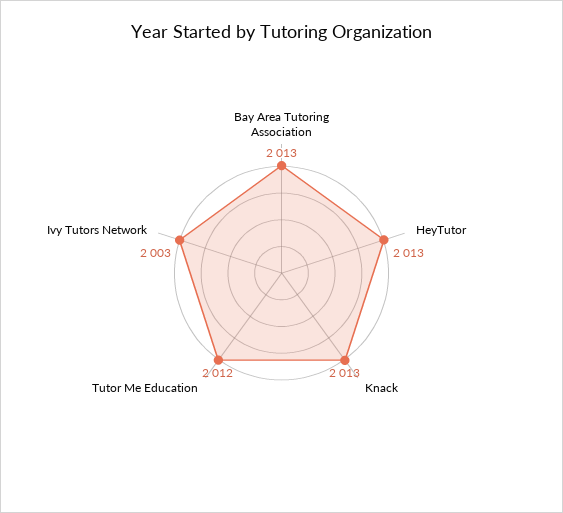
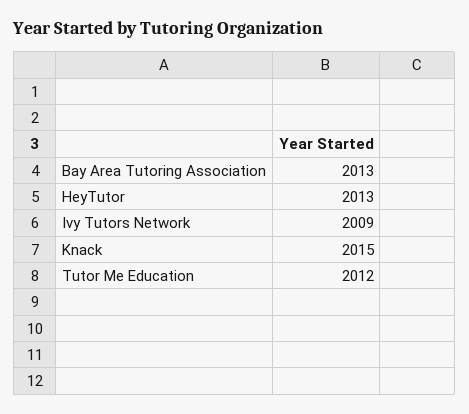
  {
    "Bay Area Tutoring Association": 2013,
    "HeyTutor": 2013,
-   "Knack": 2013,
+   "Knack": 2015,
    "Tutor Me Education": 2012,
-   "Ivy Tutors Network": 2003
+   "Ivy Tutors Network": 2009
  }

